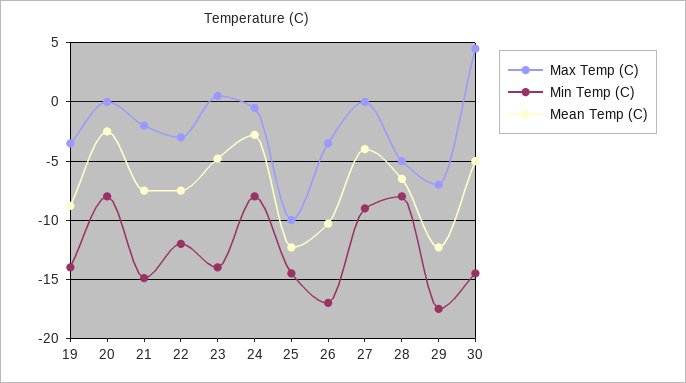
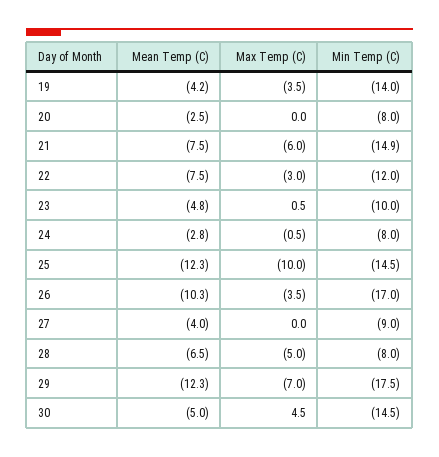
  {
    "Max Temp (C)": {
      "19": -3.5,
      "20": 0,
-     "21": -2,
+     "21": -6,
      "22": -3,
      "23": 0.5,
      "24": -0.5,
      "25": -10,
      "26": -3.5,
      "27": 0,
      "28": -5,
      "29": -7,
      "30": 4.5
    },
    "Min Temp (C)": {
      "19": -14,
      "20": -8,
      "21": -14.9,
      "22": -12,
-     "23": -14,
+     "23": -10,
      "24": -8,
      "25": -14.5,
      "26": -17,
      "27": -9,
      "28": -8,
      "29": -17.5,
      "30": -14.5
    },
    "Mean Temp (C)": {
-     "19": -9,
+     "19": -4.2,
      "20": -2.5,
      "21": -7.5,
      "22": -7.5,
      "23": -4.8,
      "24": -2.8,
      "25": -12.3,
      "26": -10.3,
      "27": -4,
      "28": -6.5,
      "29": -12.3,
      "30": -5
    }
  }

